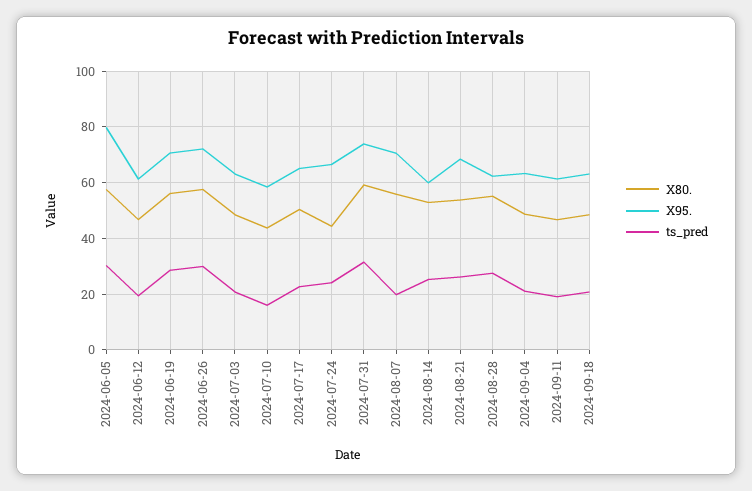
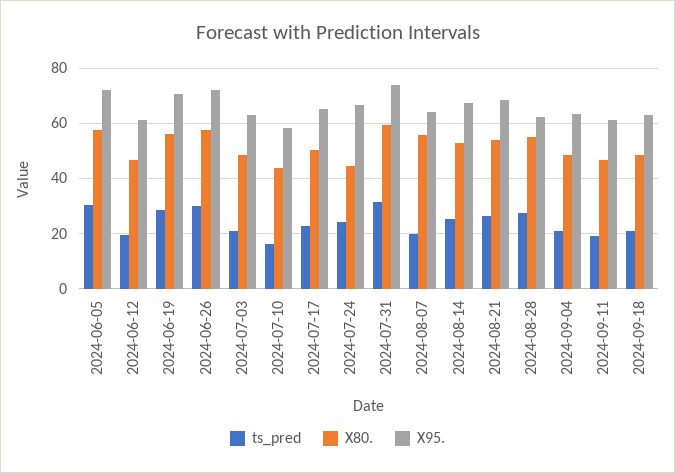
  {
    "X80.": {
      "2024-06-05": 57.5,
      "2024-06-12": 47.5,
      "2024-06-19": 55,
      "2024-06-26": 57.5,
      "2024-07-03": 47.5,
      "2024-07-10": 45,
      "2024-07-17": 50,
      "2024-07-24": 45,
      "2024-07-31": 60,
      "2024-08-07": 55,
      "2024-08-14": 52.5,
      "2024-08-21": 55,
      "2024-08-28": 55,
      "2024-09-04": 47.5,
      "2024-09-11": 47.5,
      "2024-09-18": 47.5
    },
    "X95.": {
-     "2024-06-05": 80,
+     "2024-06-05": 72.5,
      "2024-06-12": 62.5,
      "2024-06-19": 70,
      "2024-06-26": 72.5,
      "2024-07-03": 62.5,
      "2024-07-10": 57.5,
      "2024-07-17": 65,
      "2024-07-24": 67.5,
      "2024-07-31": 75,
-     "2024-08-07": 70,
+     "2024-08-07": 65,
-     "2024-08-14": 60,
+     "2024-08-14": 67.5,
      "2024-08-21": 67.5,
      "2024-08-28": 62.5,
      "2024-09-04": 62.5,
      "2024-09-11": 62.5,
      "2024-09-18": 62.5
    },
    "ts_pred": {
      "2024-06-05": 30,
      "2024-06-12": 20,
      "2024-06-19": 27.5,
      "2024-06-26": 30,
      "2024-07-03": 20,
      "2024-07-10": 15,
      "2024-07-17": 22.5,
      "2024-07-24": 25,
      "2024-07-31": 32.5,
      "2024-08-07": 20,
      "2024-08-14": 25,
      "2024-08-21": 25,
      "2024-08-28": 27.5,
      "2024-09-04": 20,
      "2024-09-11": 20,
      "2024-09-18": 20
    }
  }

